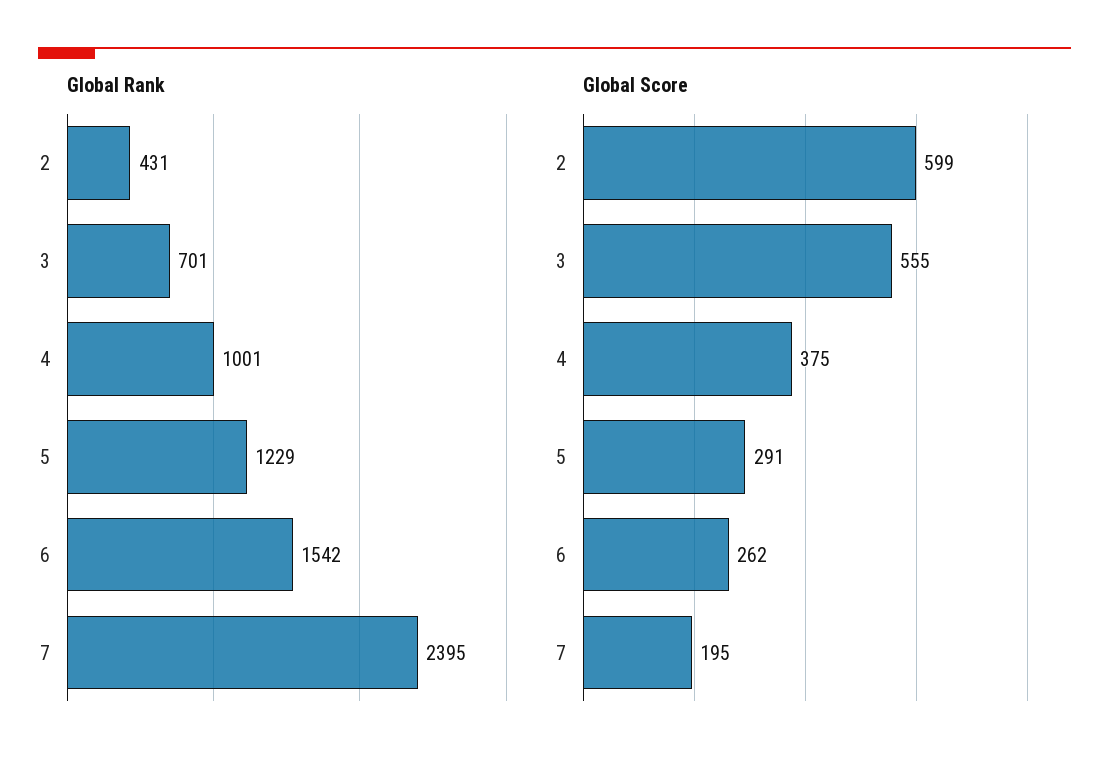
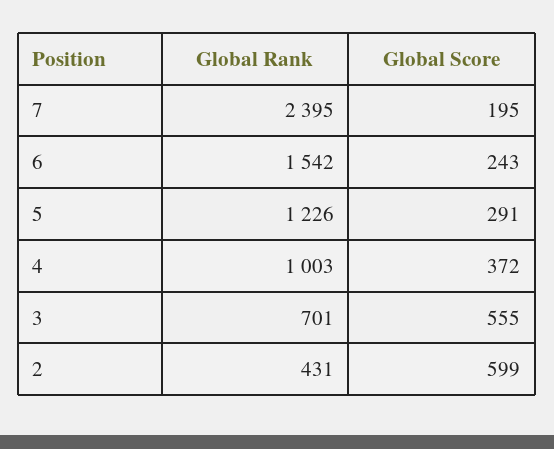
  {
    "Global Rank": {
      "2": 431,
      "3": 701,
-     "4": 1001,
+     "4": 1003,
-     "5": 1229,
+     "5": 1226,
      "6": 1542,
      "7": 2395
    },
    "Global Score": {
      "2": 599,
      "3": 555,
-     "4": 375,
+     "4": 372,
      "5": 291,
-     "6": 262,
+     "6": 243,
      "7": 195
    }
  }

